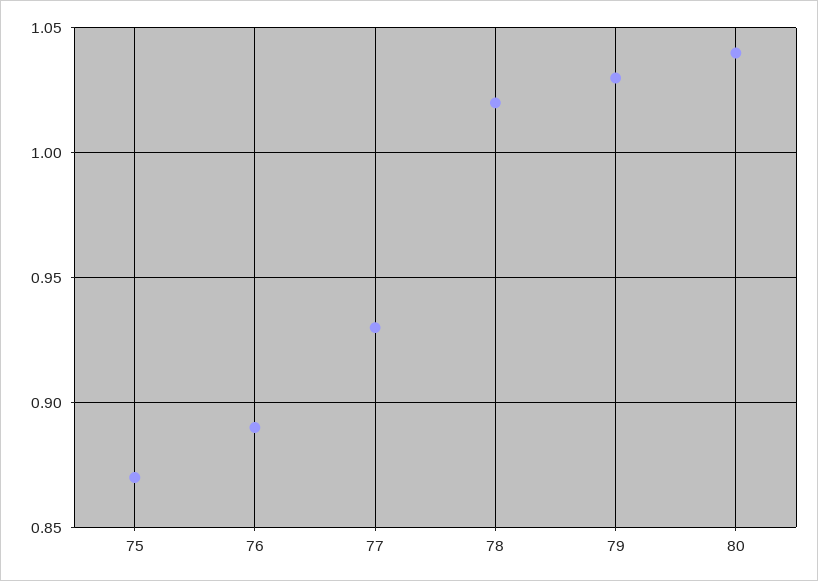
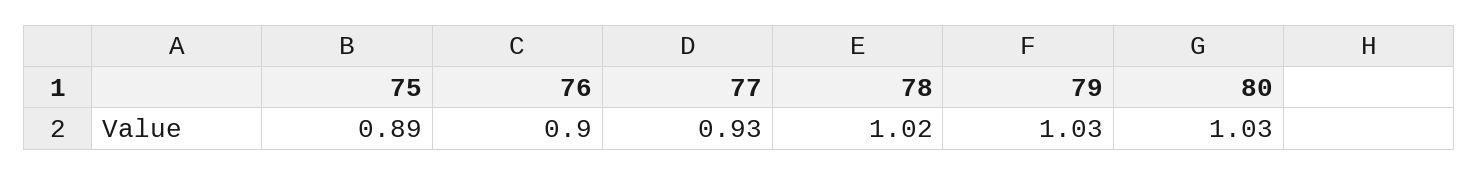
  {
-   "75": 0.87,
+   "75": 0.89,
-   "76": 0.89,
+   "76": 0.9,
    "77": 0.93,
    "78": 1.02,
    "79": 1.03,
-   "80": 1.04
+   "80": 1.03
  }

